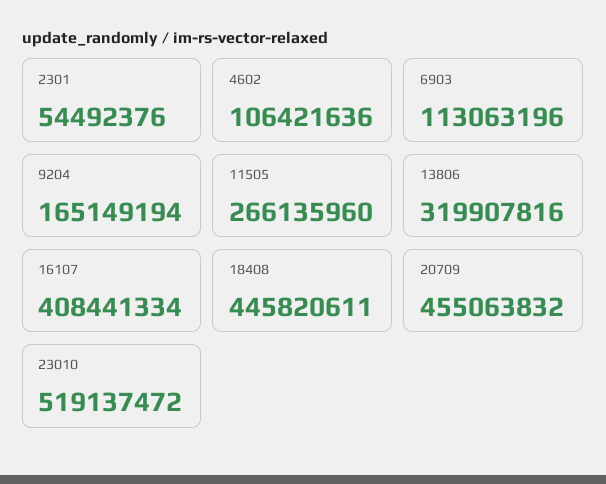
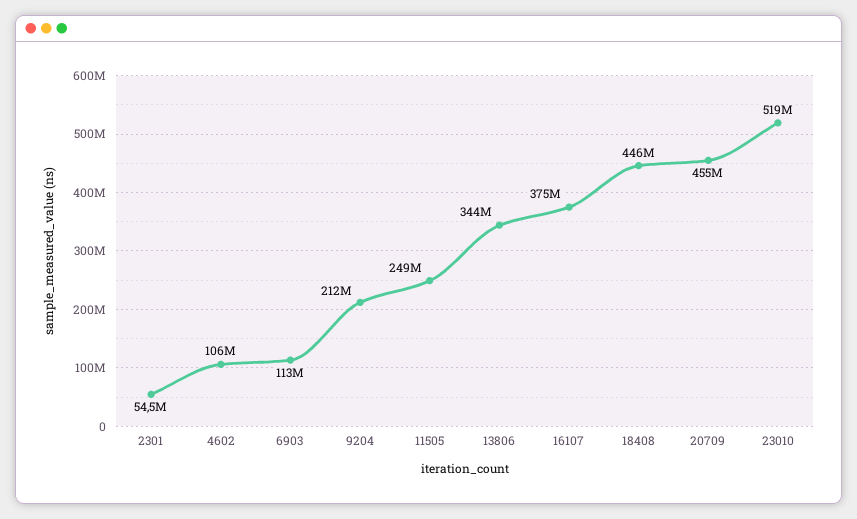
  {
    "2301": 54492376,
    "4602": 106421636,
    "6903": 113063196,
-   "9204": 165149194,
+   "9204": 212000000,
-   "11505": 266135960,
+   "11505": 249000000,
-   "13806": 319907816,
+   "13806": 344000000,
-   "16107": 408441334,
+   "16107": 375000000,
    "18408": 445820611,
    "20709": 455063832,
    "23010": 519137472
  }

